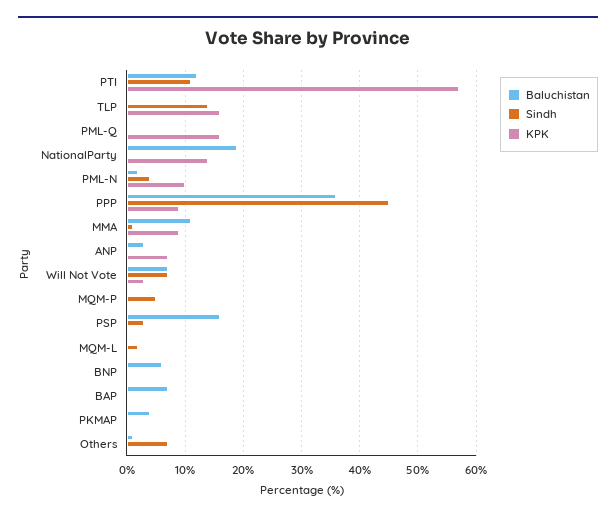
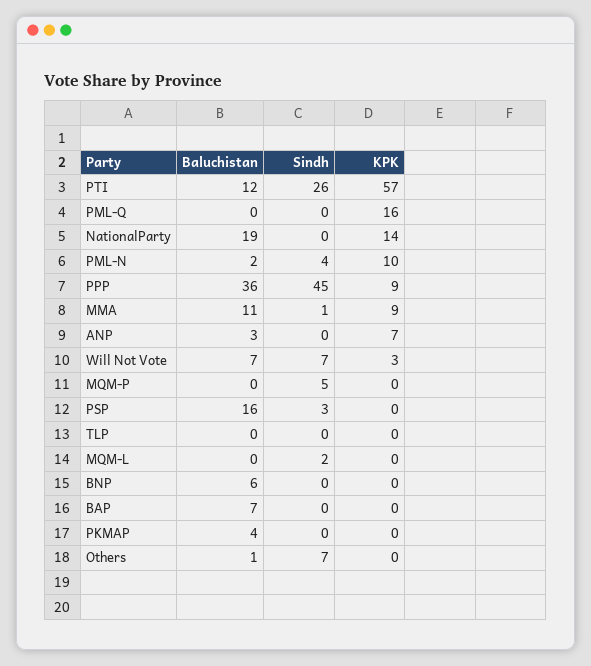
  {
    "Baluchistan": {
      "PTI": 12,
      "TLP": 0,
      "PML-Q": 0,
      "NationalParty": 19,
      "PML-N": 2,
      "PPP": 36,
      "MMA": 11,
      "ANP": 3,
      "Will Not Vote": 7,
      "MQM-P": 0,
      "PSP": 16,
      "MQM-L": 0,
      "BNP": 6,
      "BAP": 7,
      "PKMAP": 4,
      "Others": 1
    },
    "Sindh": {
-     "PTI": 10,
+     "PTI": 26,
-     "TLP": 15,
+     "TLP": 0,
      "PML-Q": 0,
      "NationalParty": 0,
      "PML-N": 4,
      "PPP": 45,
      "MMA": 1,
      "ANP": 0,
      "Will Not Vote": 7,
      "MQM-P": 5,
      "PSP": 3,
      "MQM-L": 2,
      "BNP": 0,
      "BAP": 0,
      "PKMAP": 0,
      "Others": 7
    },
    "KPK": {
      "PTI": 57,
-     "TLP": 15,
+     "TLP": 0,
      "PML-Q": 16,
      "NationalParty": 14,
      "PML-N": 10,
      "PPP": 9,
      "MMA": 9,
      "ANP": 7,
      "Will Not Vote": 3,
      "MQM-P": 0,
      "PSP": 0,
      "MQM-L": 0,
      "BNP": 0,
      "BAP": 0,
      "PKMAP": 0,
      "Others": 0
    }
  }

